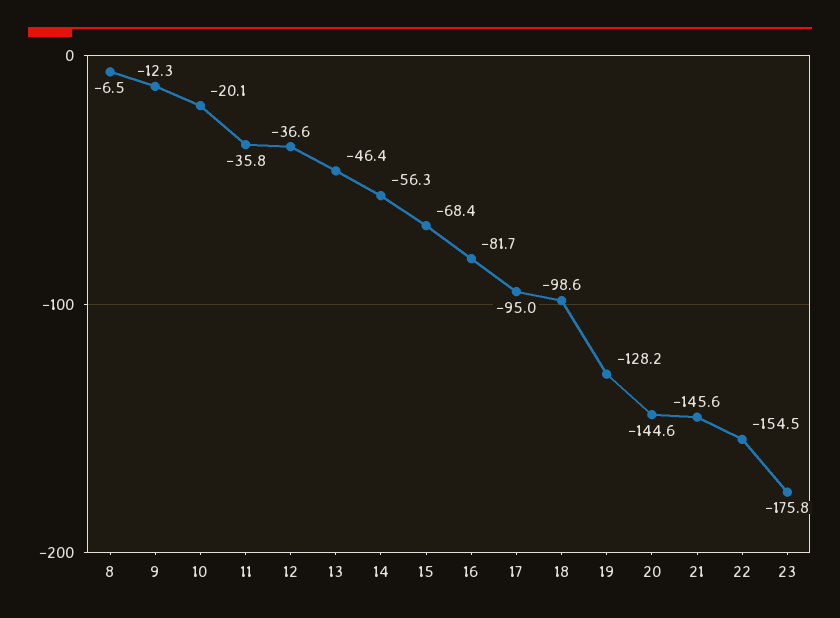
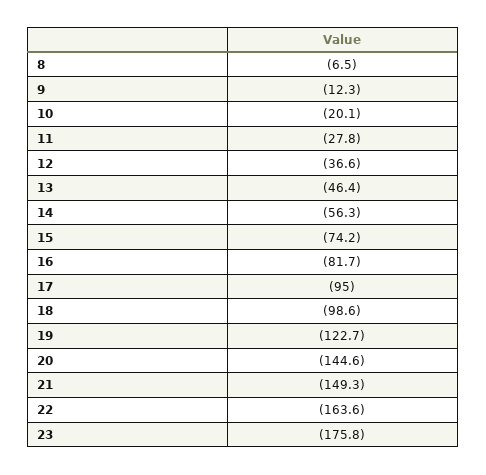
  {
    "8": -6.5,
    "9": -12.3,
    "10": -20.1,
-   "11": -35.8,
+   "11": -27.8,
    "12": -36.6,
    "13": -46.4,
    "14": -56.3,
-   "15": -68.4,
+   "15": -74.2,
    "16": -81.7,
    "17": -95,
    "18": -98.6,
-   "19": -128.2,
+   "19": -122.7,
    "20": -144.6,
-   "21": -145.6,
+   "21": -149.3,
-   "22": -154.5,
+   "22": -163.6,
    "23": -175.8
  }

